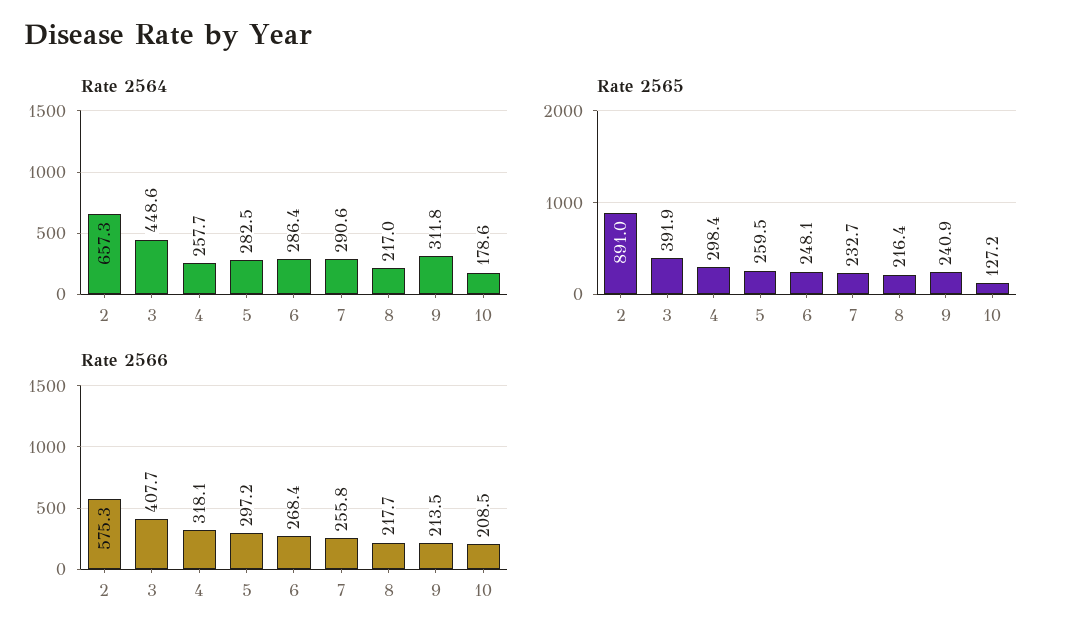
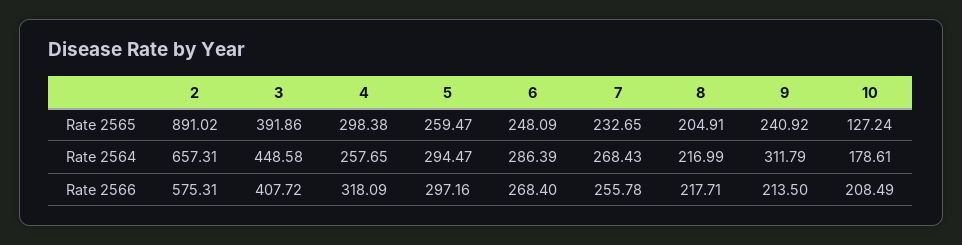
  {
    "Rate 2564": {
      "2": 657.31,
      "3": 448.58,
      "4": 257.65,
-     "5": 282.5,
+     "5": 294.47,
      "6": 286.39,
-     "7": 290.6,
+     "7": 268.43,
      "8": 216.99,
      "9": 311.79,
      "10": 178.61
    },
    "Rate 2565": {
      "2": 891.02,
      "3": 391.86,
      "4": 298.38,
      "5": 259.47,
      "6": 248.09,
      "7": 232.65,
-     "8": 216.4,
+     "8": 204.91,
      "9": 240.92,
      "10": 127.24
    },
    "Rate 2566": {
      "2": 575.31,
      "3": 407.72,
      "4": 318.09,
      "5": 297.16,
      "6": 268.4,
      "7": 255.78,
      "8": 217.71,
      "9": 213.5,
      "10": 208.49
    }
  }

